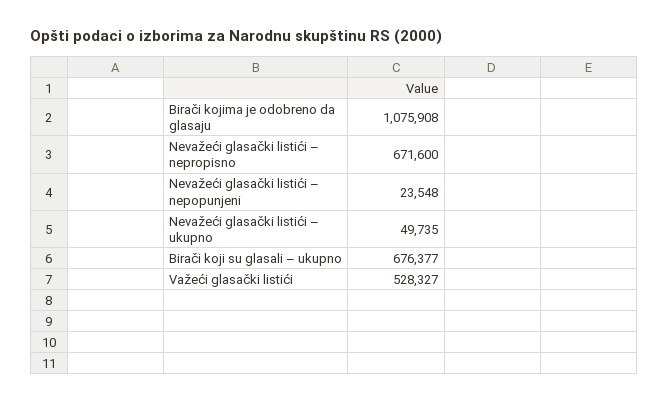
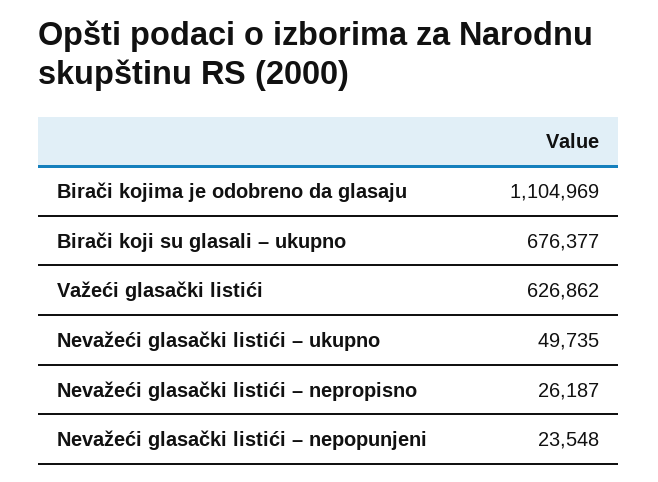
  {
-   "Birači kojima je odobreno da glasaju": 1075908,
+   "Birači kojima je odobreno da glasaju": 1104969,
-   "Nevažeći glasački listići – nepropisno": 671600,
+   "Nevažeći glasački listići – nepropisno": 26187,
    "Nevažeći glasački listići – nepopunjeni": 23548,
    "Nevažeći glasački listići – ukupno": 49735,
    "Birači koji su glasali – ukupno": 676377,
-   "Važeći glasački listići": 528327
+   "Važeći glasački listići": 626862
  }

